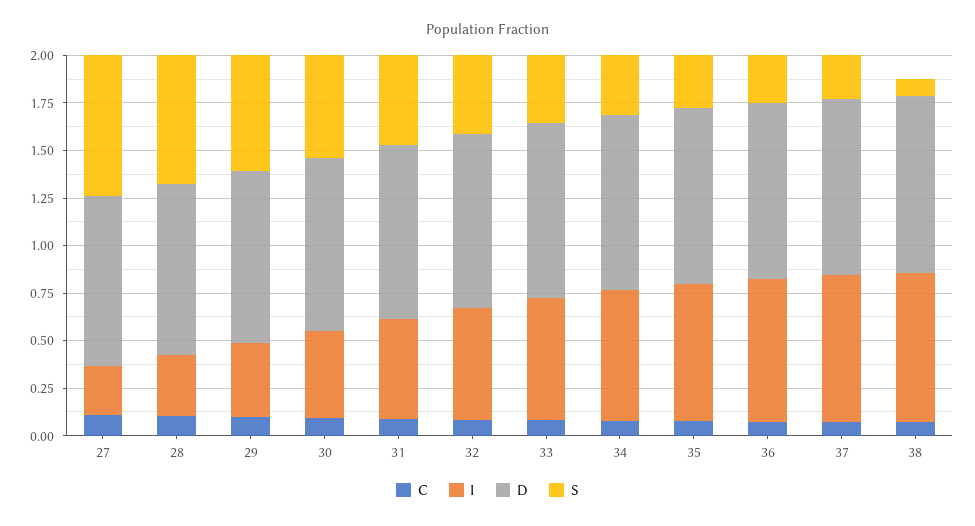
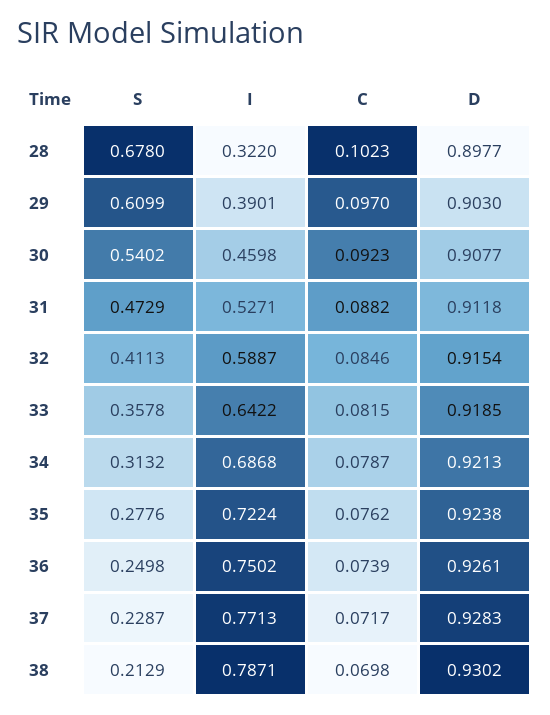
  {
    "C": {
-     "27": 0.1,
      "28": 0.1023,
      "29": 0.097,
      "30": 0.0923,
      "31": 0.0882,
      "32": 0.0846,
      "33": 0.0815,
      "34": 0.0787,
      "35": 0.0762,
      "36": 0.0739,
      "37": 0.0717,
      "38": 0.0698
    },
    "I": {
-     "27": 0.25,
      "28": 0.322,
      "29": 0.3901,
      "30": 0.4598,
      "31": 0.5271,
      "32": 0.5887,
      "33": 0.6422,
      "34": 0.6868,
      "35": 0.7224,
      "36": 0.7502,
      "37": 0.7713,
      "38": 0.7871
    },
    "D": {
-     "27": 0.9,
      "28": 0.8977,
      "29": 0.903,
      "30": 0.9077,
      "31": 0.9118,
      "32": 0.9154,
      "33": 0.9185,
      "34": 0.9213,
      "35": 0.9238,
      "36": 0.9261,
      "37": 0.9283,
      "38": 0.9302
    },
    "S": {
-     "27": 0.75,
      "28": 0.678,
      "29": 0.6099,
      "30": 0.5402,
      "31": 0.4729,
      "32": 0.4113,
      "33": 0.3578,
      "34": 0.3132,
      "35": 0.2776,
      "36": 0.2498,
      "37": 0.2287,
-     "38": 0.1
+     "38": 0.2129
    }
  }

